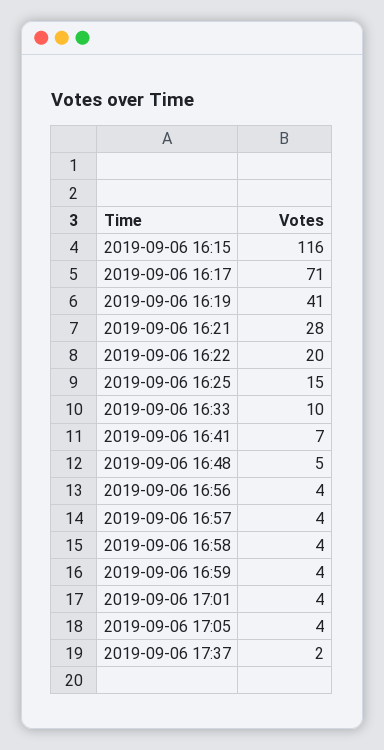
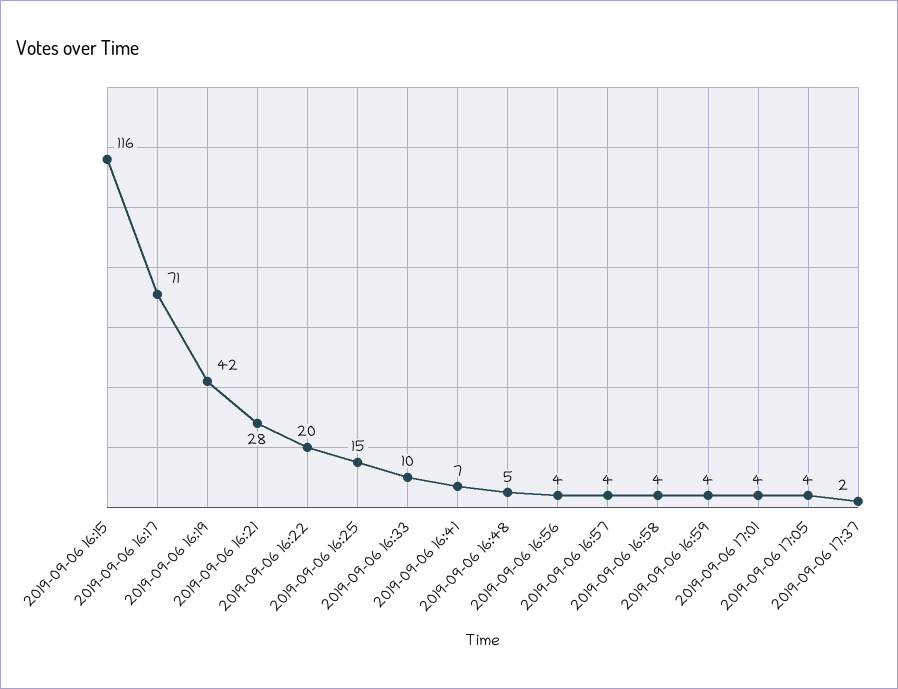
  {
    "2019-09-06 16:15": 116,
    "2019-09-06 16:17": 71,
-   "2019-09-06 16:19": 41,
+   "2019-09-06 16:19": 42,
    "2019-09-06 16:21": 28,
    "2019-09-06 16:22": 20,
    "2019-09-06 16:25": 15,
    "2019-09-06 16:33": 10,
    "2019-09-06 16:41": 7,
    "2019-09-06 16:48": 5,
    "2019-09-06 16:56": 4,
    "2019-09-06 16:57": 4,
    "2019-09-06 16:58": 4,
    "2019-09-06 16:59": 4,
    "2019-09-06 17:01": 4,
    "2019-09-06 17:05": 4,
    "2019-09-06 17:37": 2
  }

